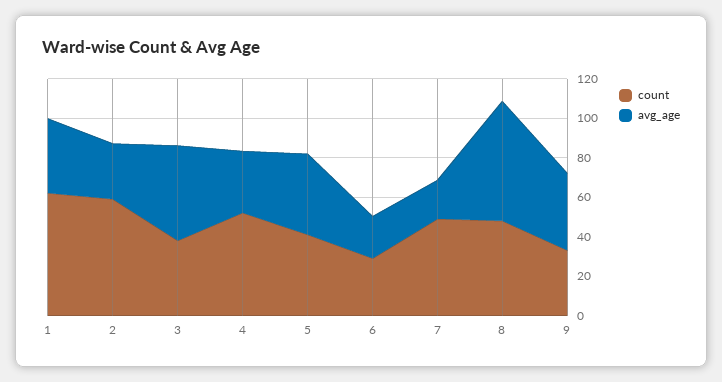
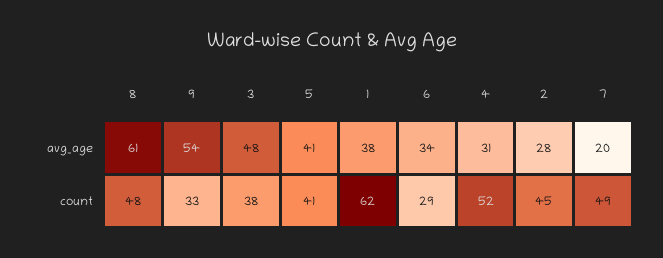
  {
    "count": {
      "1": 62,
-     "2": 60,
+     "2": 45,
      "3": 38,
      "4": 52,
      "5": 41,
      "6": 29,
      "7": 49,
      "8": 48,
      "9": 33
    },
    "avg_age": {
      "1": 38,
      "2": 28,
      "3": 48,
      "4": 31,
      "5": 41,
-     "6": 20,
+     "6": 34,
      "7": 20,
      "8": 61,
-     "9": 40
+     "9": 54
    }
  }

